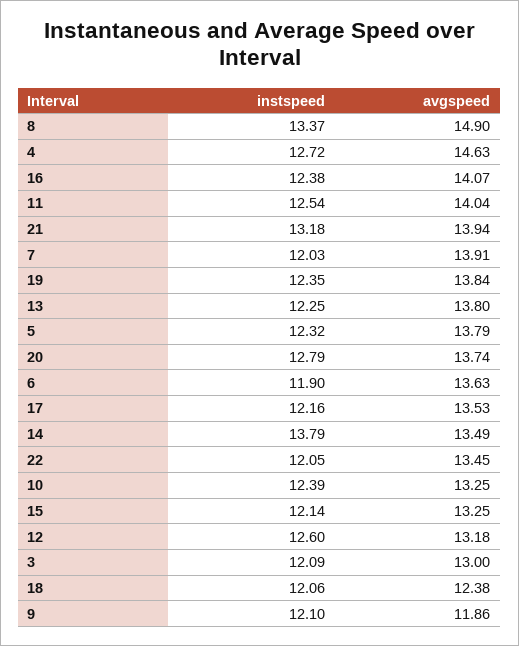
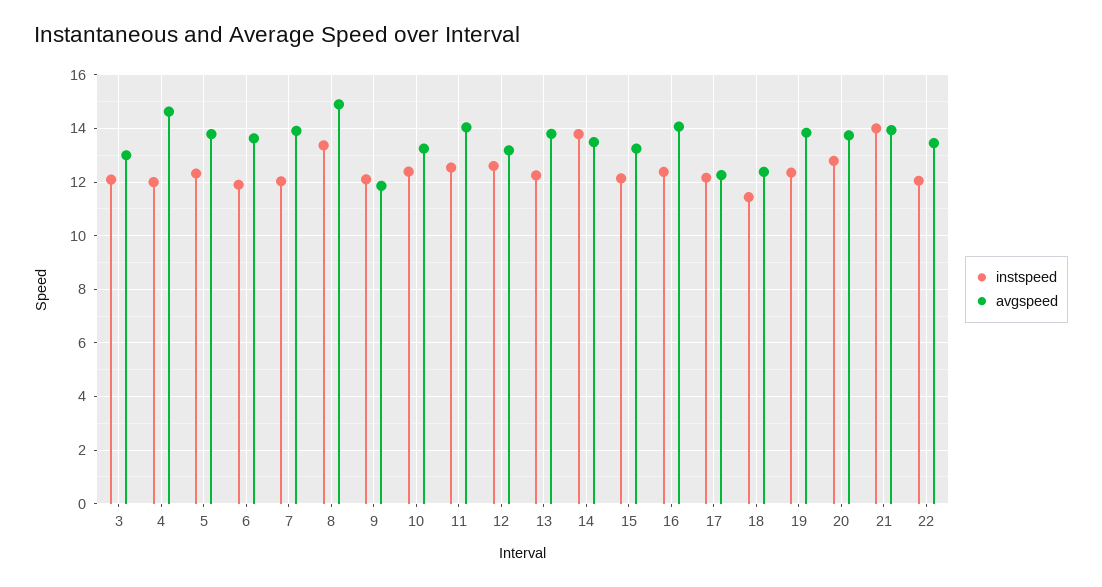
  {
    "instspeed": {
      "8": 13.37,
-     "4": 12.72,
+     "4": 12,
      "16": 12.38,
      "11": 12.54,
-     "21": 13.18,
+     "21": 14,
      "7": 12.03,
      "19": 12.35,
      "13": 12.25,
      "5": 12.32,
      "20": 12.79,
      "6": 11.9,
      "17": 12.16,
      "14": 13.79,
      "22": 12.05,
      "10": 12.39,
      "15": 12.14,
      "12": 12.6,
      "3": 12.09,
-     "18": 12.06,
+     "18": 11.5,
      "9": 12.1
    },
    "avgspeed": {
      "8": 14.9,
      "4": 14.63,
      "16": 14.07,
      "11": 14.04,
      "21": 13.94,
      "7": 13.91,
      "19": 13.84,
      "13": 13.8,
      "5": 13.79,
      "20": 13.74,
      "6": 13.63,
-     "17": 13.53,
+     "17": 12.25,
      "14": 13.49,
      "22": 13.45,
      "10": 13.25,
      "15": 13.25,
      "12": 13.18,
      "3": 13,
      "18": 12.38,
      "9": 11.86
    }
  }

